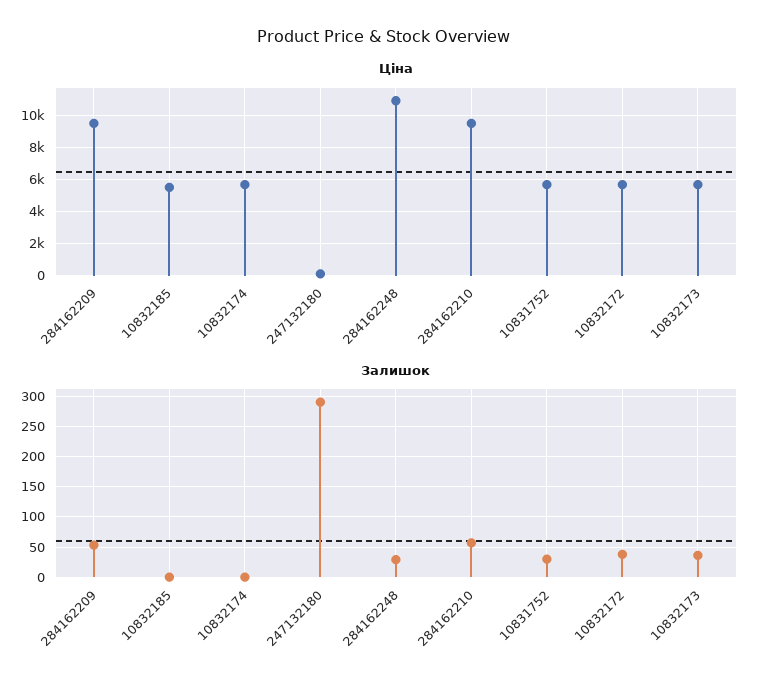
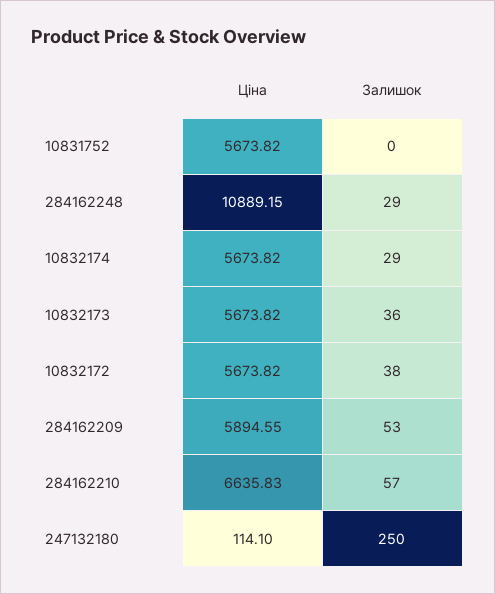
  {
    "Ціна": {
-     "284162209": 9500,
+     "284162209": 5894.55,
-     "10832185": 5500,
      "10832174": 5673.82,
      "247132180": 114.1,
      "284162248": 10889.15,
-     "284162210": 9500,
+     "284162210": 6635.83,
      "10831752": 5673.82,
      "10832172": 5673.82,
      "10832173": 5673.82
    },
    "Залишок": {
      "284162209": 53,
-     "10832185": 0,
-     "10832174": 0,
+     "10832174": 29,
-     "247132180": 290,
+     "247132180": 250,
      "284162248": 29,
      "284162210": 57,
-     "10831752": 30,
+     "10831752": 0,
      "10832172": 38,
      "10832173": 36
    }
  }

